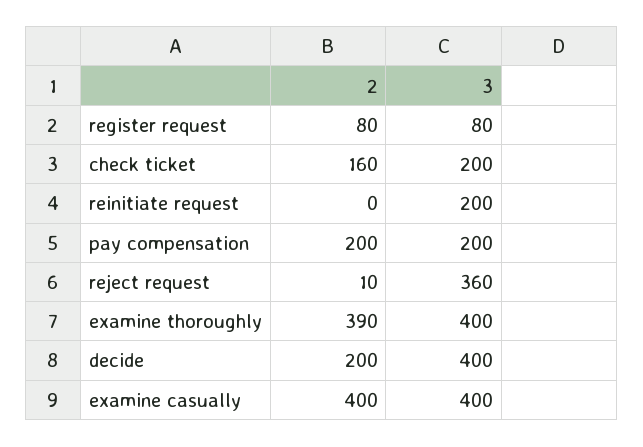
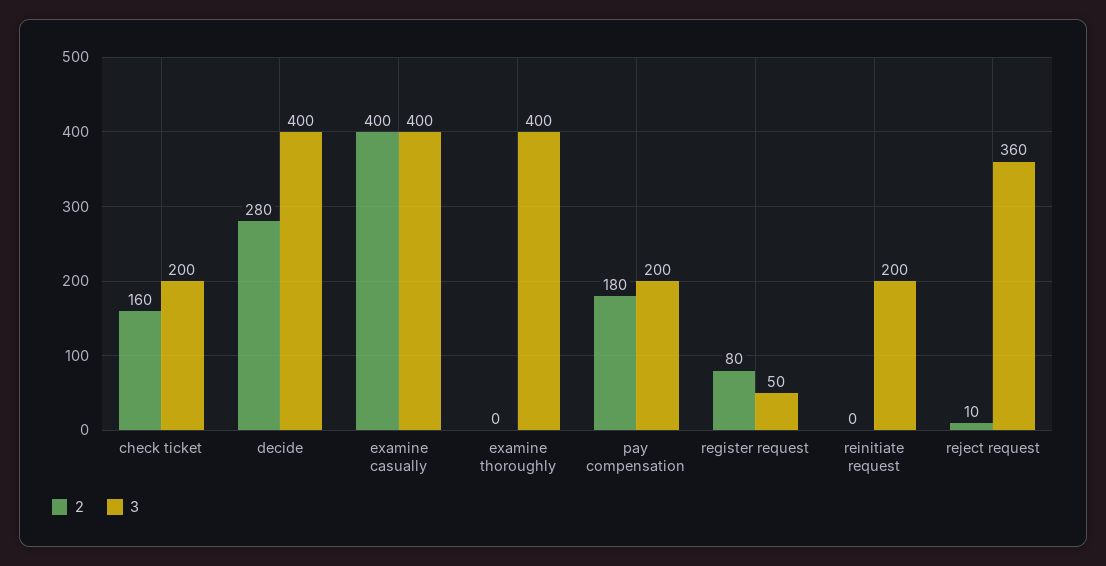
  {
    "2": {
      "register request": 80,
      "check ticket": 160,
      "reinitiate request": 0,
-     "pay compensation": 200,
+     "pay compensation": 180,
      "reject request": 10,
-     "examine thoroughly": 390,
+     "examine thoroughly": 0,
-     "decide": 200,
+     "decide": 280,
      "examine casually": 400
    },
    "3": {
-     "register request": 80,
+     "register request": 50,
      "check ticket": 200,
      "reinitiate request": 200,
      "pay compensation": 200,
      "reject request": 360,
      "examine thoroughly": 400,
      "decide": 400,
      "examine casually": 400
    }
  }

